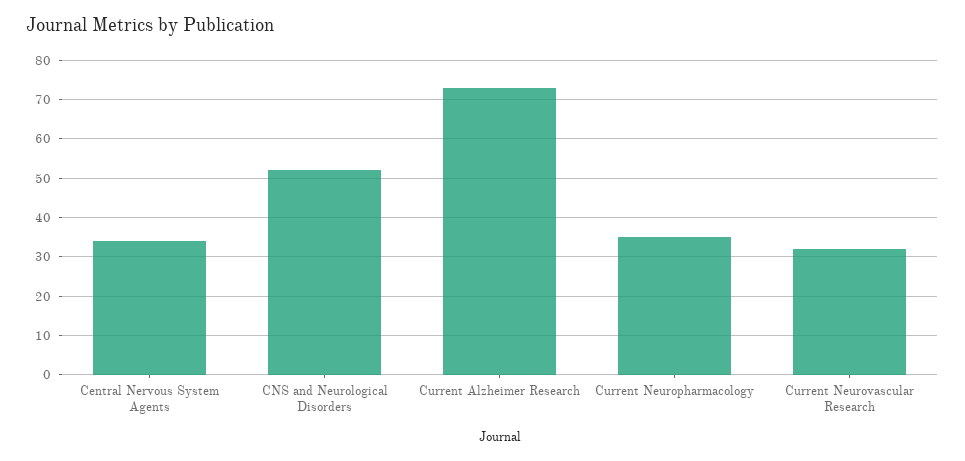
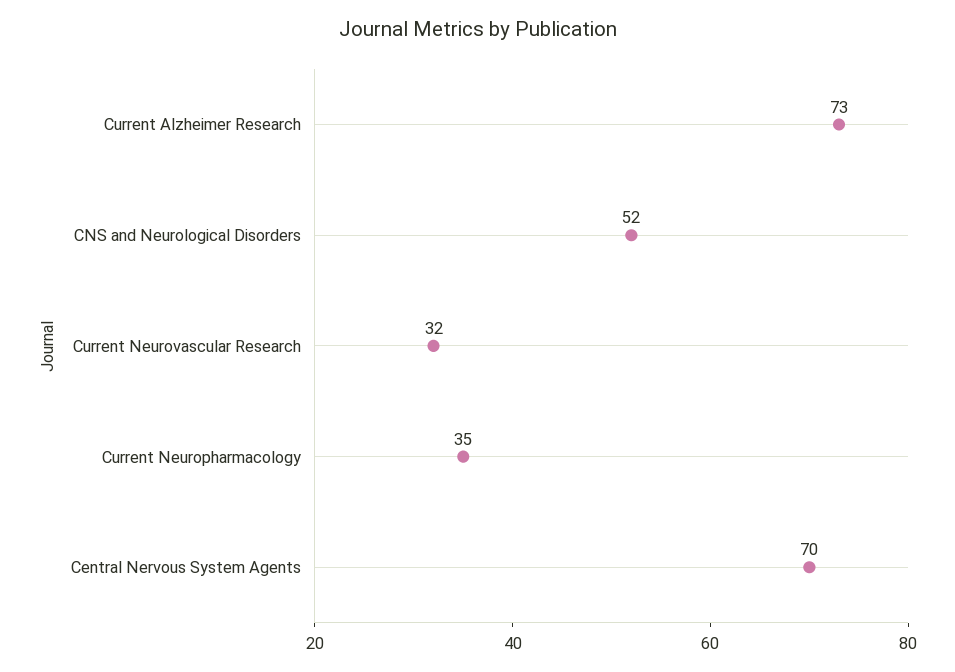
  {
-   "Central Nervous System Agents": 35,
+   "Central Nervous System Agents": 70,
    "CNS and Neurological Disorders": 52,
    "Current Alzheimer Research": 73,
    "Current Neuropharmacology": 35,
    "Current Neurovascular Research": 32
  }

